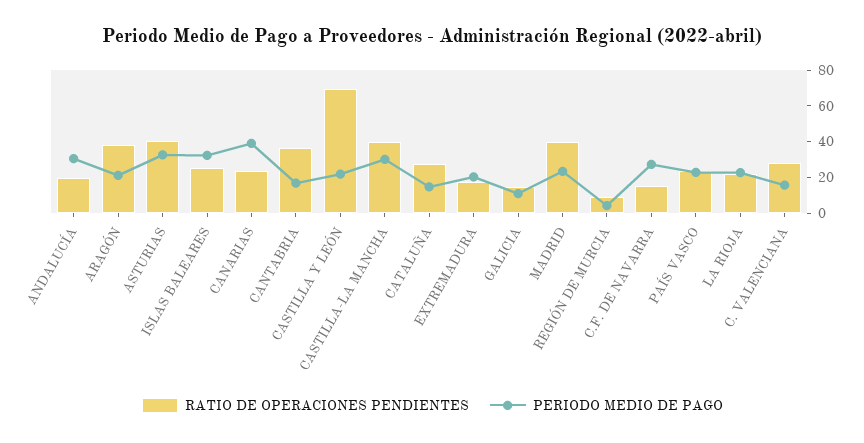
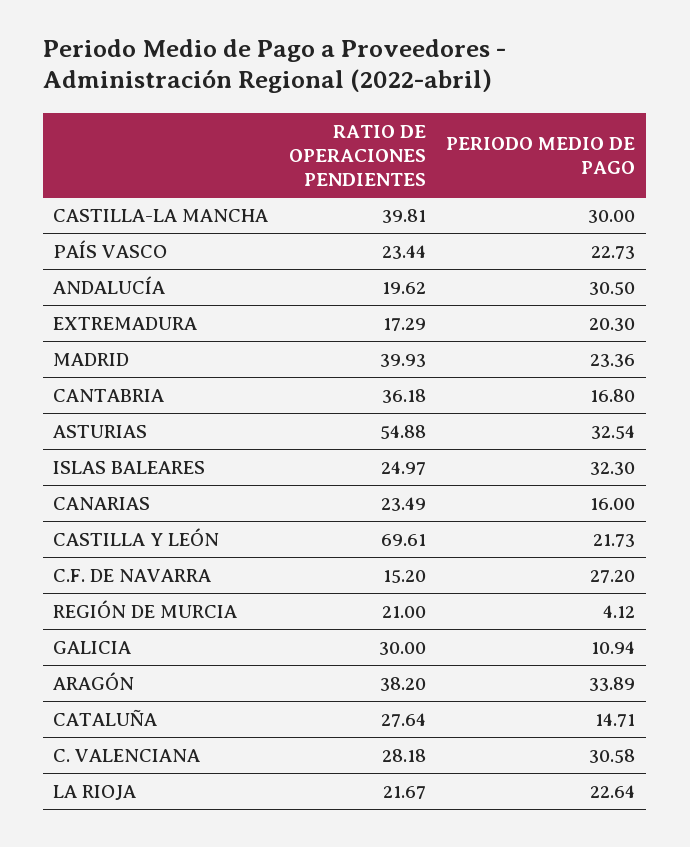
  {
    "RATIO DE OPERACIONES PENDIENTES": {
      "ANDALUCÍA": 19.62,
      "ARAGÓN": 38.2,
-     "ASTURIAS": 40,
+     "ASTURIAS": 54.88,
      "ISLAS BALEARES": 24.97,
      "CANARIAS": 23.49,
      "CANTABRIA": 36.18,
      "CASTILLA Y LEÓN": 69.61,
      "CASTILLA-LA MANCHA": 39.81,
      "CATALUÑA": 27.64,
      "EXTREMADURA": 17.29,
-     "GALICIA": 15,
+     "GALICIA": 30,
      "MADRID": 39.93,
-     "REGIÓN DE MURCIA": 10,
+     "REGIÓN DE MURCIA": 21,
      "C.F. DE NAVARRA": 15.2,
      "PAÍS VASCO": 23.44,
      "LA RIOJA": 21.67,
      "C. VALENCIANA": 28.18
    },
    "PERIODO MEDIO DE PAGO": {
      "ANDALUCÍA": 30.5,
-     "ARAGÓN": 20,
+     "ARAGÓN": 33.89,
      "ASTURIAS": 32.54,
      "ISLAS BALEARES": 32.3,
-     "CANARIAS": 40,
+     "CANARIAS": 16,
      "CANTABRIA": 16.8,
      "CASTILLA Y LEÓN": 21.73,
      "CASTILLA-LA MANCHA": 30,
      "CATALUÑA": 14.71,
      "EXTREMADURA": 20.3,
      "GALICIA": 10.94,
      "MADRID": 23.36,
      "REGIÓN DE MURCIA": 4.12,
      "C.F. DE NAVARRA": 27.2,
      "PAÍS VASCO": 22.73,
      "LA RIOJA": 22.64,
-     "C. VALENCIANA": 15
+     "C. VALENCIANA": 30.58
    }
  }

